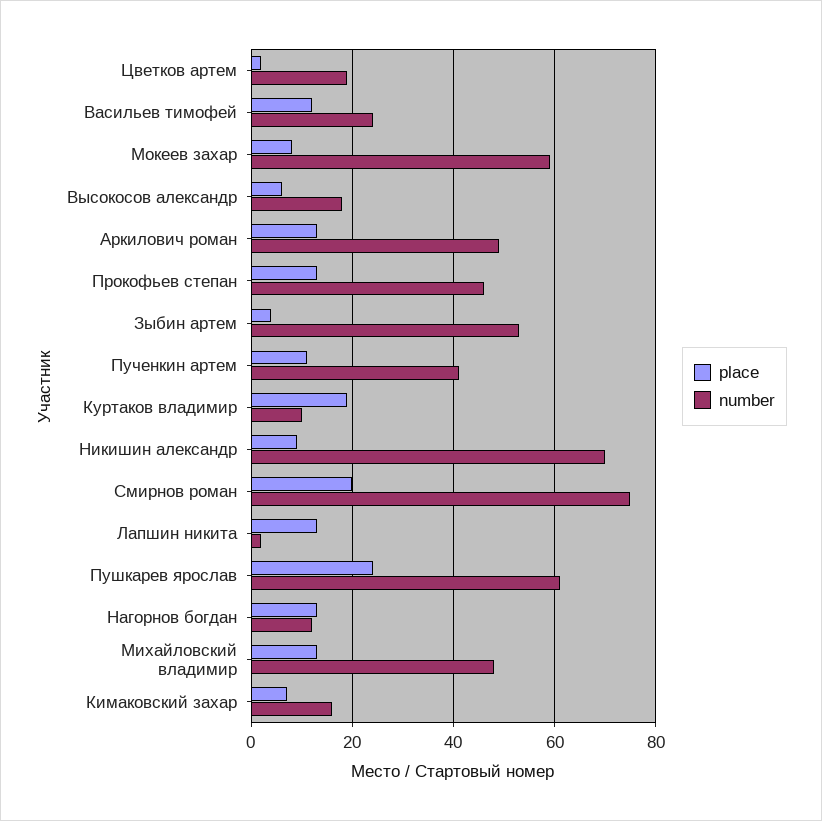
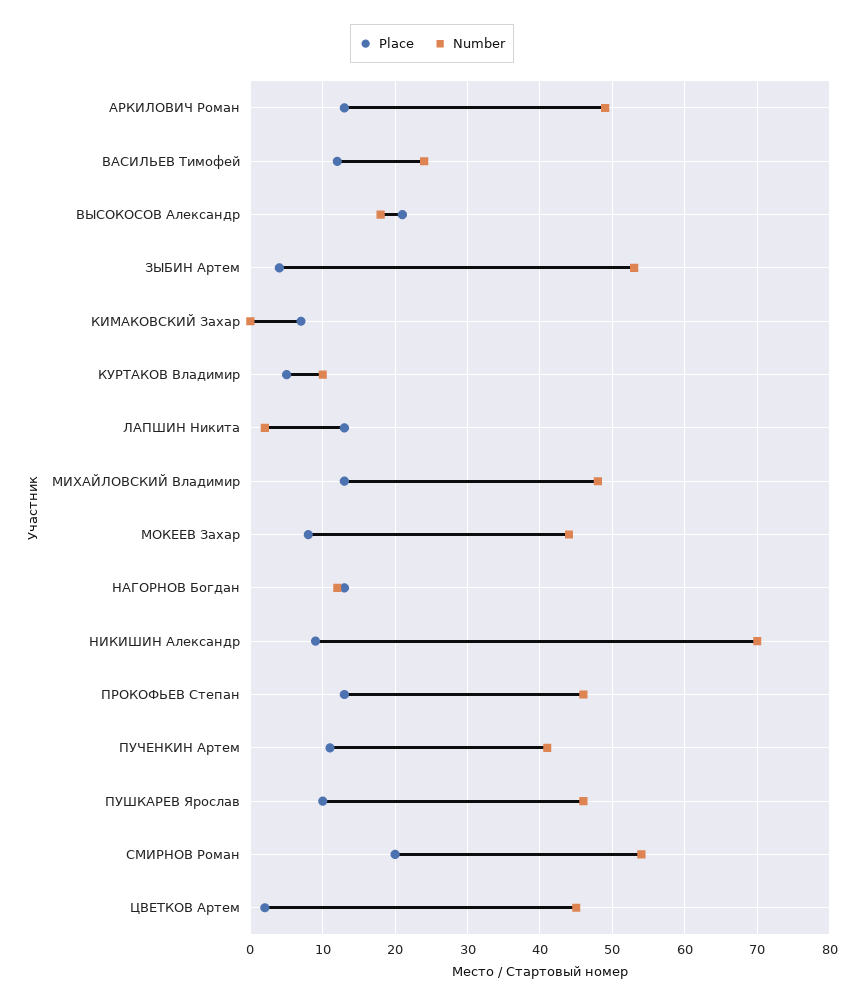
  {
    "place": {
      "Цветков артем": 2,
      "Васильев тимофей": 12,
      "Мокеев захар": 8,
-     "Высокосов александр": 5,
+     "Высокосов александр": 21,
      "Аркилович роман": 13,
      "Прокофьев степан": 13,
      "Зыбин артем": 4,
      "Пученкин артем": 11,
-     "Куртаков владимир": 20,
+     "Куртаков владимир": 5,
      "Никишин александр": 9,
      "Смирнов роман": 20,
      "Лапшин никита": 13,
-     "Пушкарев ярослав": 25,
+     "Пушкарев ярослав": 10,
      "Нагорнов богдан": 13,
      "Михайловский владимир": 13,
      "Кимаковский захар": 7
    },
    "number": {
-     "Цветков артем": 20,
+     "Цветков артем": 45,
      "Васильев тимофей": 24,
-     "Мокеев захар": 60,
+     "Мокеев захар": 44,
      "Высокосов александр": 18,
      "Аркилович роман": 49,
      "Прокофьев степан": 46,
      "Зыбин артем": 53,
      "Пученкин артем": 41,
      "Куртаков владимир": 10,
      "Никишин александр": 70,
-     "Смирнов роман": 75,
+     "Смирнов роман": 54,
      "Лапшин никита": 2,
-     "Пушкарев ярослав": 60,
+     "Пушкарев ярослав": 46,
      "Нагорнов богдан": 12,
      "Михайловский владимир": 48,
-     "Кимаковский захар": 15
+     "Кимаковский захар": 0
    }
  }

